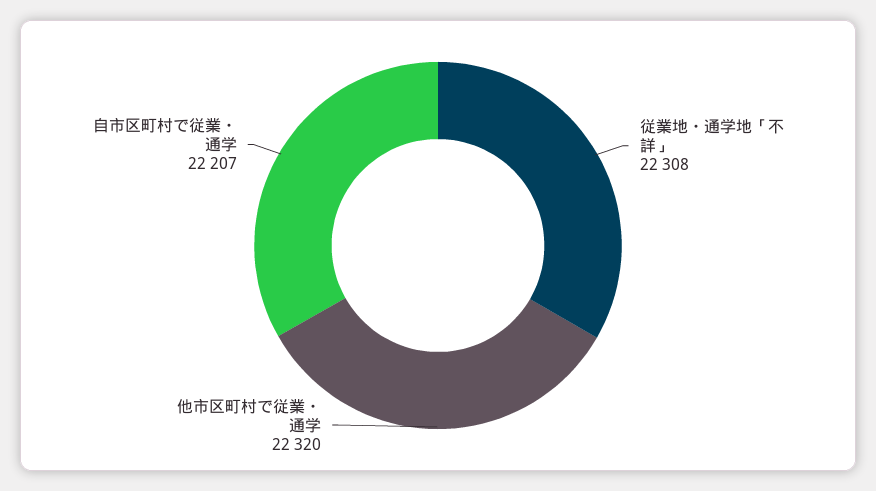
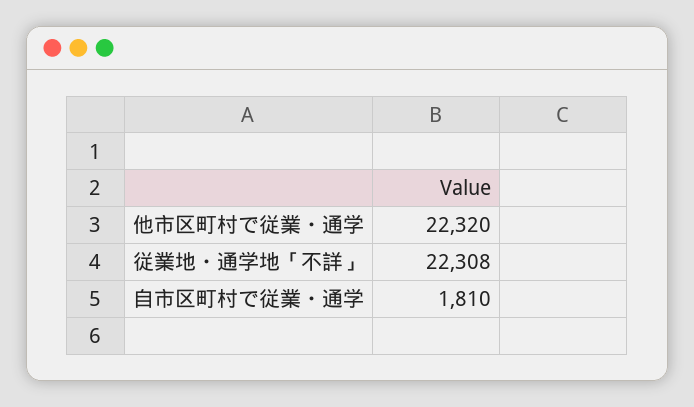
  {
    "従業地・通学地「不詳」": 22308,
    "他市区町村で従業・通学": 22320,
-   "自市区町村で従業・通学": 22207
+   "自市区町村で従業・通学": 1810
  }

